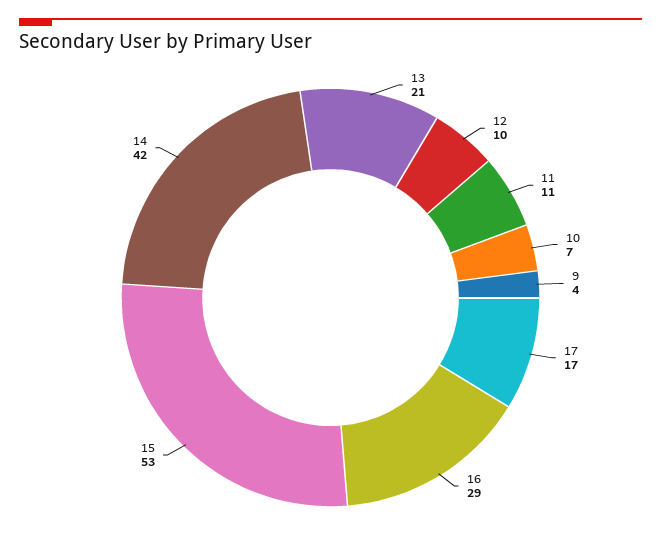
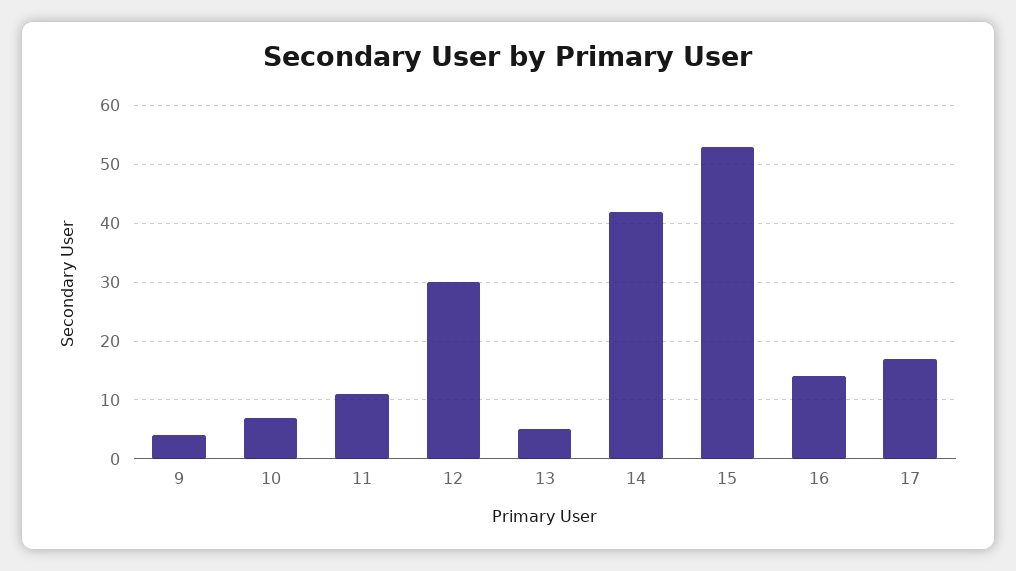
  {
-   "13": 21,
+   "13": 5,
-   "12": 10,
+   "12": 30,
    "11": 11,
    "10": 7,
    "9": 4,
    "17": 17,
-   "16": 29,
+   "16": 15,
    "15": 53,
    "14": 42
  }

